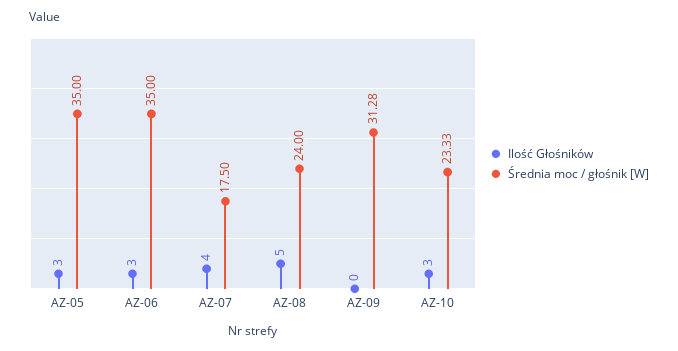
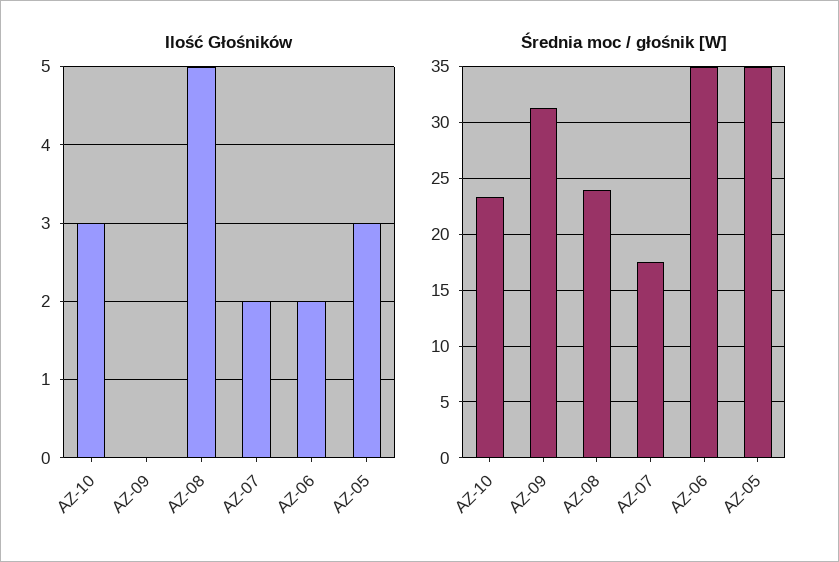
  {
    "Ilość Głośników": {
      "AZ-05": 3,
-     "AZ-06": 3,
+     "AZ-06": 2,
-     "AZ-07": 4,
+     "AZ-07": 2,
      "AZ-08": 5,
      "AZ-09": 0,
      "AZ-10": 3
    },
    "Średnia moc / głośnik [W]": {
      "AZ-05": 35,
      "AZ-06": 35,
      "AZ-07": 17.5,
      "AZ-08": 24,
      "AZ-09": 31.28,
      "AZ-10": 23.33
    }
  }

